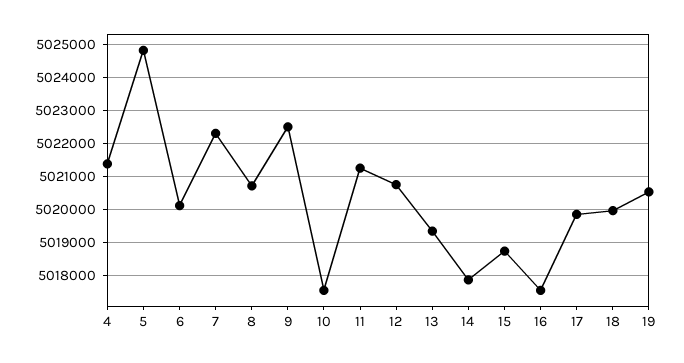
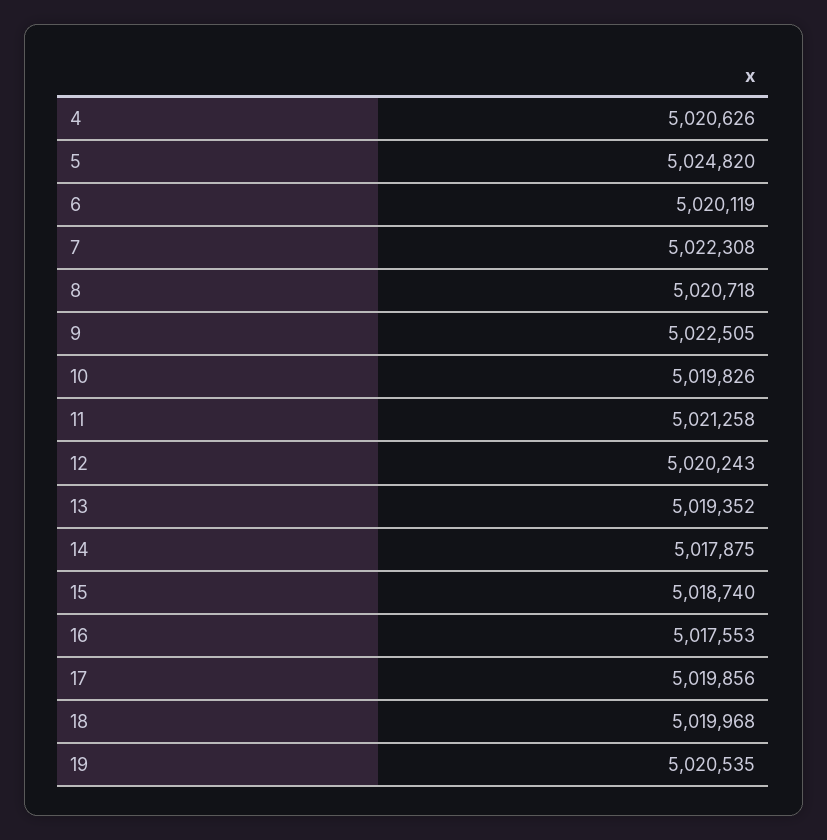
  {
-   "4": 5021400,
+   "4": 5020626,
    "5": 5024820,
    "6": 5020119,
    "7": 5022308,
    "8": 5020718,
    "9": 5022505,
-   "10": 5017600,
+   "10": 5019826,
    "11": 5021258,
-   "12": 5020800,
+   "12": 5020243,
    "13": 5019352,
    "14": 5017875,
    "15": 5018740,
    "16": 5017553,
    "17": 5019856,
    "18": 5019968,
    "19": 5020535
  }

